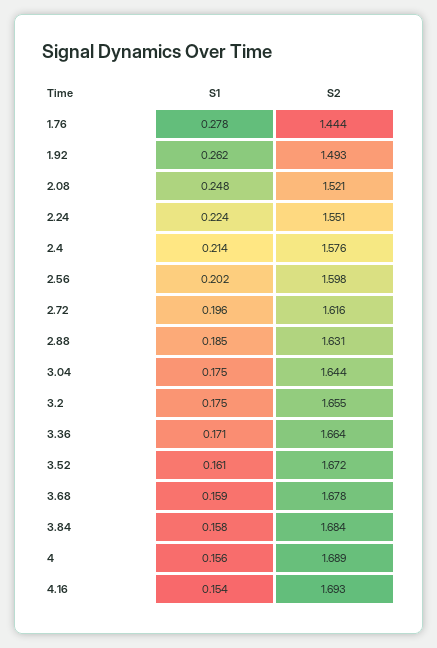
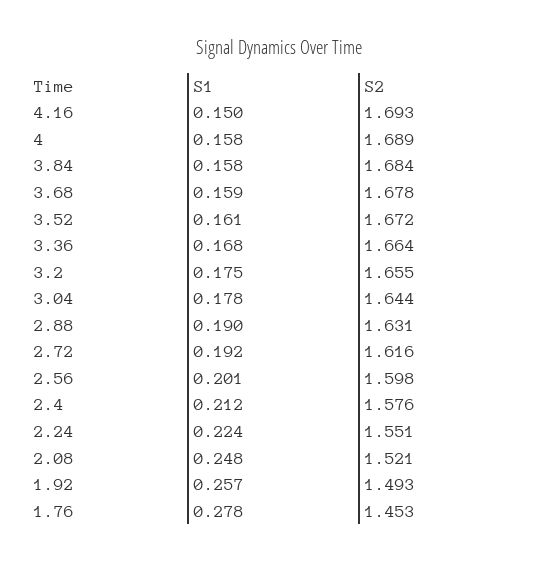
  {
    "S1": {
      "1.76": 0.278,
-     "1.92": 0.262,
+     "1.92": 0.257,
      "2.08": 0.248,
      "2.24": 0.224,
-     "2.4": 0.214,
+     "2.4": 0.212,
-     "2.56": 0.202,
+     "2.56": 0.201,
-     "2.72": 0.196,
+     "2.72": 0.192,
-     "2.88": 0.185,
+     "2.88": 0.19,
-     "3.04": 0.175,
+     "3.04": 0.178,
      "3.2": 0.175,
-     "3.36": 0.171,
+     "3.36": 0.168,
      "3.52": 0.161,
      "3.68": 0.159,
      "3.84": 0.158,
-     "4": 0.156,
+     "4": 0.158,
-     "4.16": 0.154
+     "4.16": 0.15
    },
    "S2": {
-     "1.76": 1.444,
+     "1.76": 1.453,
      "1.92": 1.493,
      "2.08": 1.521,
      "2.24": 1.551,
      "2.4": 1.576,
      "2.56": 1.598,
      "2.72": 1.616,
      "2.88": 1.631,
      "3.04": 1.644,
      "3.2": 1.655,
      "3.36": 1.664,
      "3.52": 1.672,
      "3.68": 1.678,
      "3.84": 1.684,
      "4": 1.689,
      "4.16": 1.693
    }
  }

